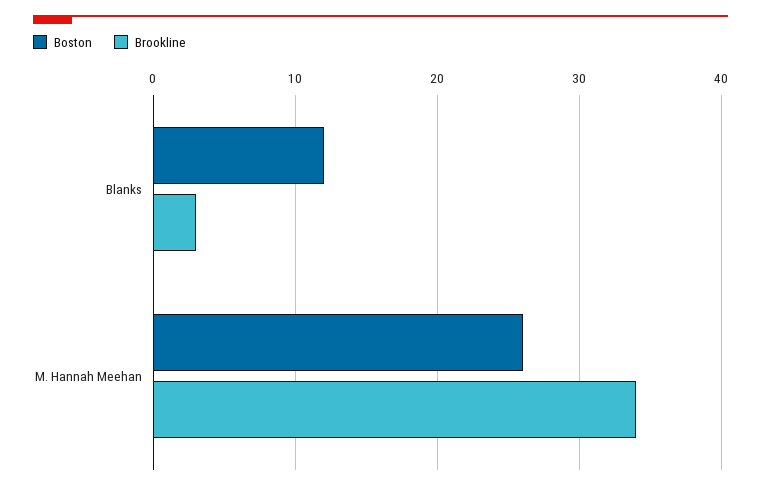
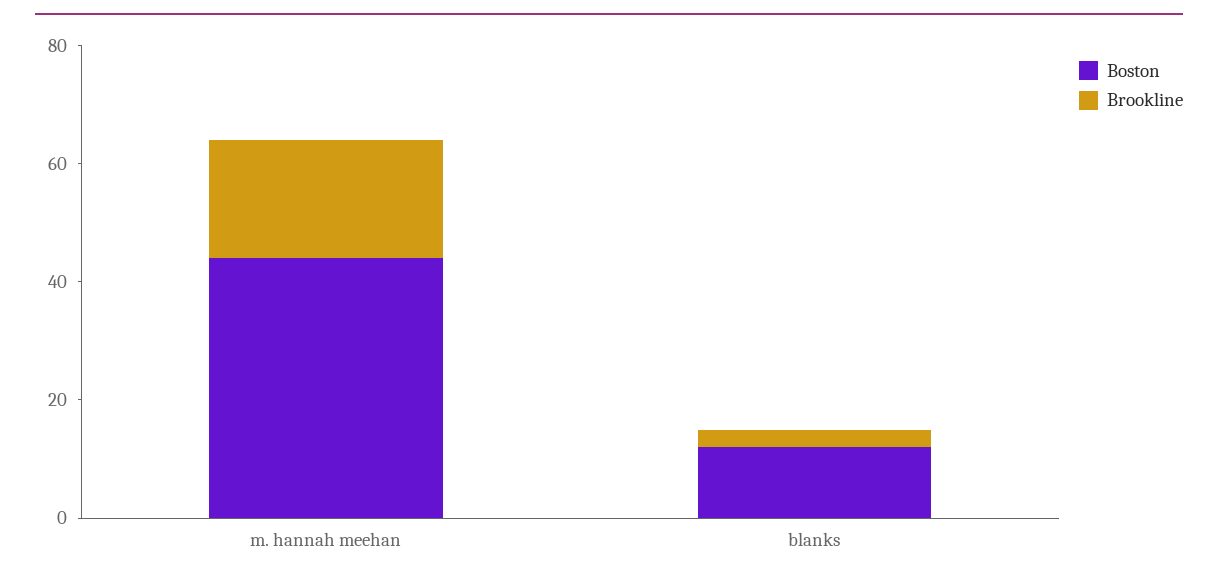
  {
    "Boston": {
      "Blanks": 12,
-     "M. Hannah Meehan": 26
+     "M. Hannah Meehan": 45
    },
    "Brookline": {
      "Blanks": 3,
-     "M. Hannah Meehan": 34
+     "M. Hannah Meehan": 20
    }
  }

